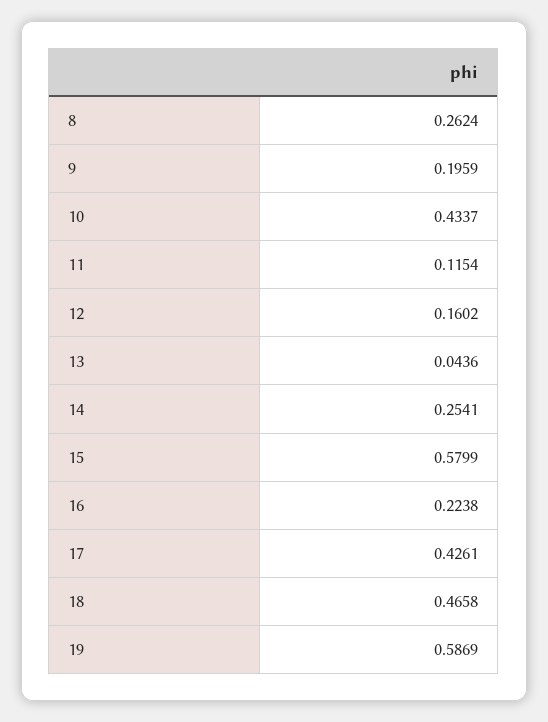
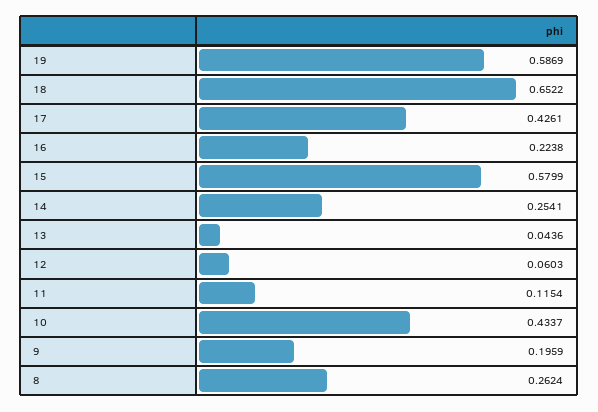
  {
    "8": 0.2624,
    "9": 0.1959,
    "10": 0.4337,
    "11": 0.1154,
-   "12": 0.1602,
+   "12": 0.0603,
    "13": 0.0436,
    "14": 0.2541,
    "15": 0.5799,
    "16": 0.2238,
    "17": 0.4261,
-   "18": 0.4658,
+   "18": 0.6522,
    "19": 0.5869
  }

